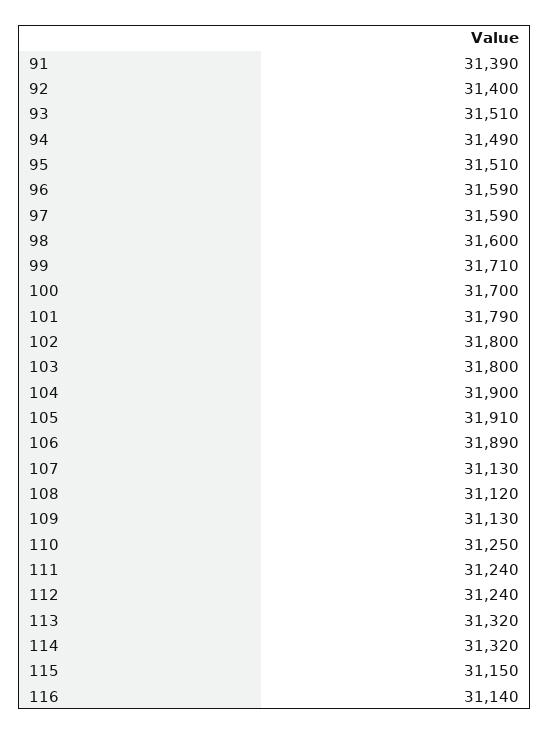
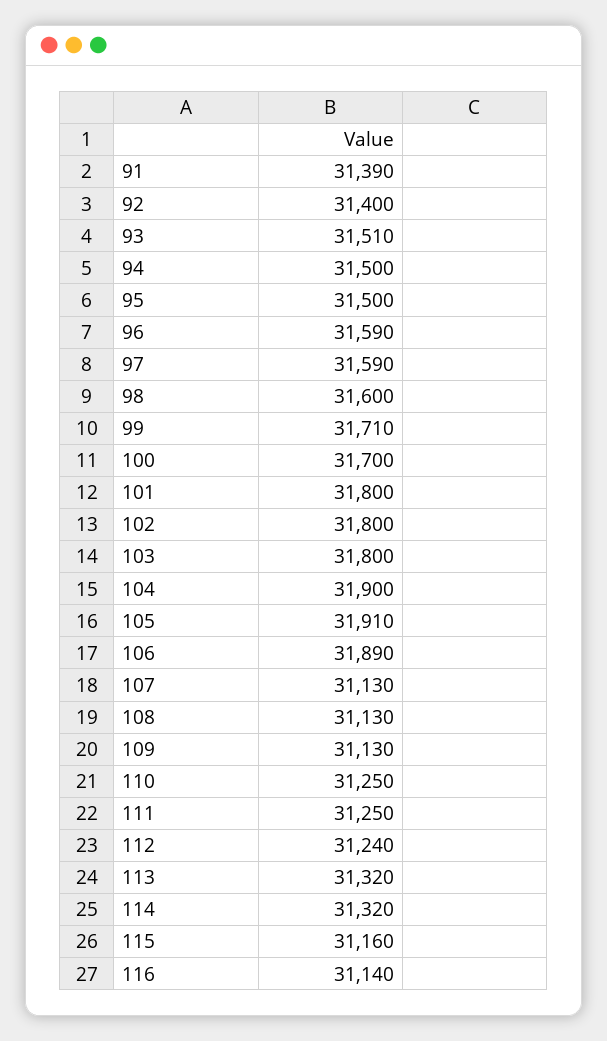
  {
    "91": 31390,
    "92": 31400,
    "93": 31510,
-   "94": 31490,
+   "94": 31500,
-   "95": 31510,
+   "95": 31500,
    "96": 31590,
    "97": 31590,
    "98": 31600,
    "99": 31710,
    "100": 31700,
-   "101": 31790,
+   "101": 31800,
    "102": 31800,
    "103": 31800,
    "104": 31900,
    "105": 31910,
    "106": 31890,
    "107": 31130,
-   "108": 31120,
+   "108": 31130,
    "109": 31130,
    "110": 31250,
-   "111": 31240,
+   "111": 31250,
    "112": 31240,
    "113": 31320,
    "114": 31320,
-   "115": 31150,
+   "115": 31160,
    "116": 31140
  }

